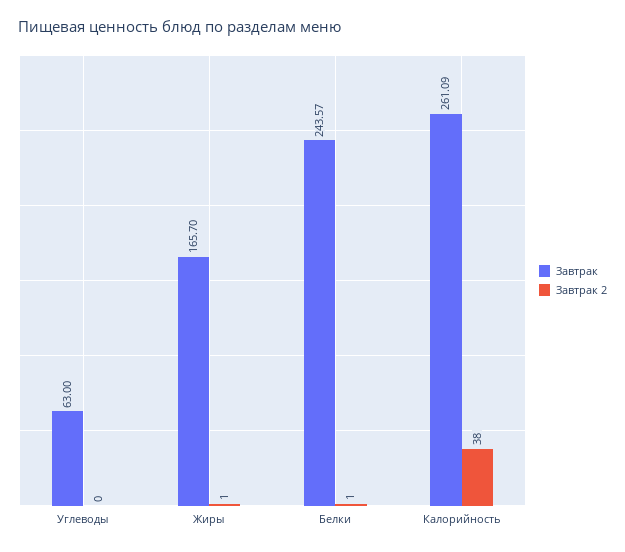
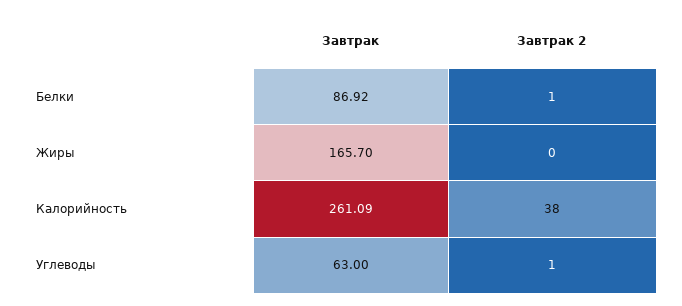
  {
    "Завтрак": {
      "Углеводы": 63,
      "Жиры": 165.7,
-     "Белки": 243.57,
+     "Белки": 86.92,
      "Калорийность": 261.09
    },
    "Завтрак 2": {
-     "Углеводы": 0,
+     "Углеводы": 1,
-     "Жиры": 1,
+     "Жиры": 0,
      "Белки": 1,
      "Калорийность": 38
    }
  }

